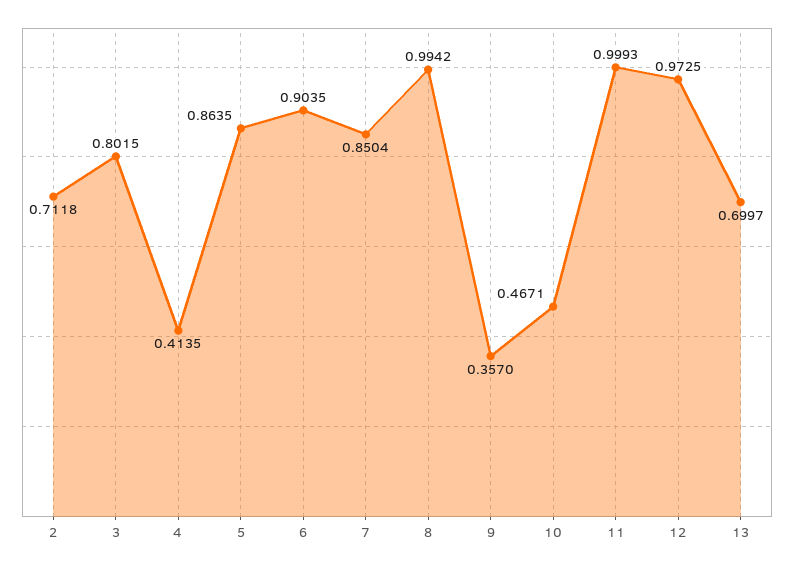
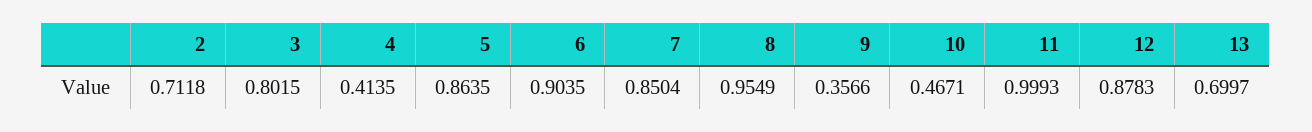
  {
    "2": 0.7118,
    "3": 0.8015,
    "4": 0.4135,
    "5": 0.8635,
    "6": 0.9035,
    "7": 0.8504,
-   "8": 0.9942,
+   "8": 0.9549,
-   "9": 0.357,
+   "9": 0.3566,
    "10": 0.4671,
    "11": 0.9993,
-   "12": 0.9725,
+   "12": 0.8783,
    "13": 0.6997
  }

